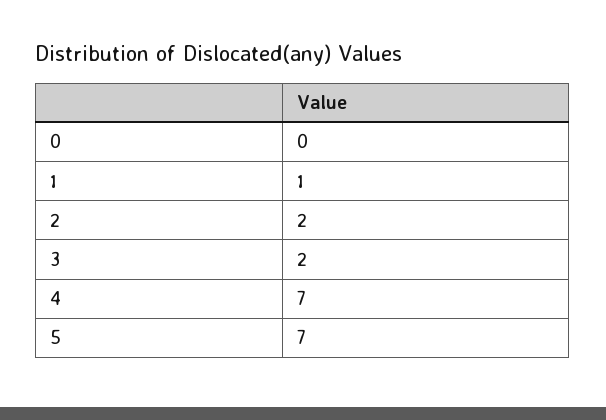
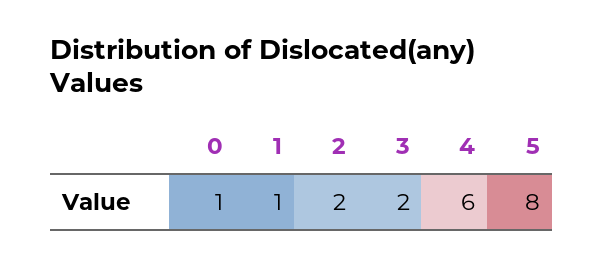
  {
-   "0": 0,
+   "0": 1,
    "1": 1,
    "2": 2,
    "3": 2,
-   "4": 7,
+   "4": 6,
-   "5": 7
+   "5": 8
  }

